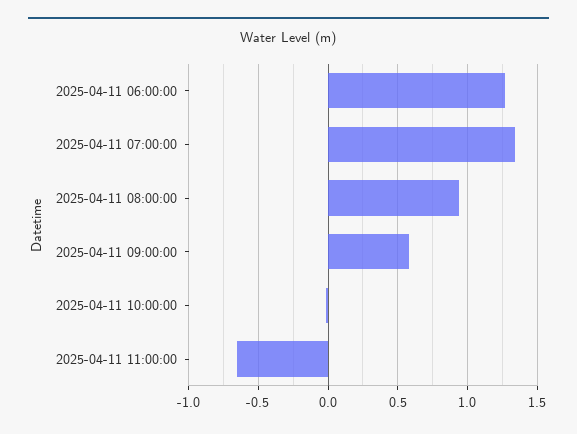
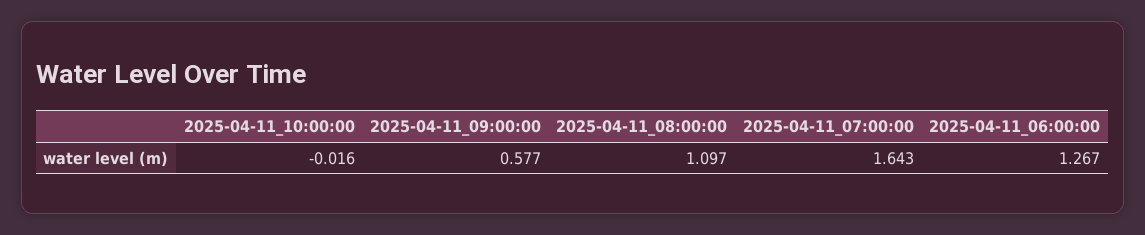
  {
    "2025-04-11 06:00:00": 1.267,
-   "2025-04-11 07:00:00": 1.35,
+   "2025-04-11 07:00:00": 1.643,
-   "2025-04-11 08:00:00": 0.95,
+   "2025-04-11 08:00:00": 1.097,
    "2025-04-11 09:00:00": 0.577,
-   "2025-04-11 10:00:00": -0.016,
+   "2025-04-11 10:00:00": -0.016
-   "2025-04-11 11:00:00": -0.65
  }

